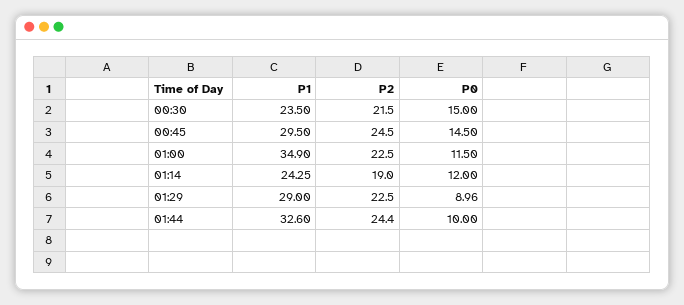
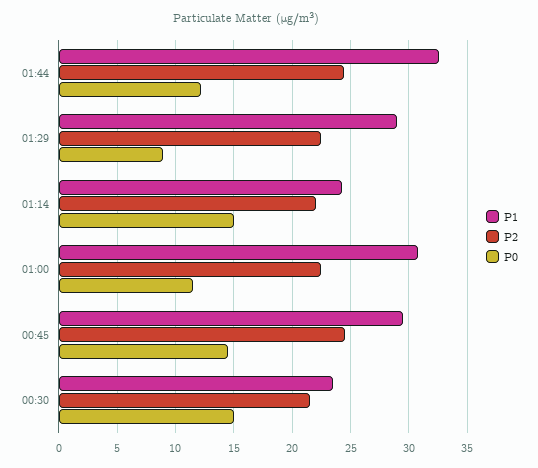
  {
    "P1": {
      "00:30": 23.5,
      "00:45": 29.5,
-     "01:00": 34.9,
+     "01:00": 31,
      "01:14": 24.25,
      "01:29": 29,
      "01:44": 32.6
    },
    "P2": {
      "00:30": 21.5,
      "00:45": 24.5,
      "01:00": 22.5,
-     "01:14": 19,
+     "01:14": 22,
      "01:29": 22.5,
      "01:44": 24.4
    },
    "P0": {
      "00:30": 15,
      "00:45": 14.5,
      "01:00": 11.5,
-     "01:14": 12,
+     "01:14": 15,
      "01:29": 8.96,
-     "01:44": 10
+     "01:44": 12
    }
  }

